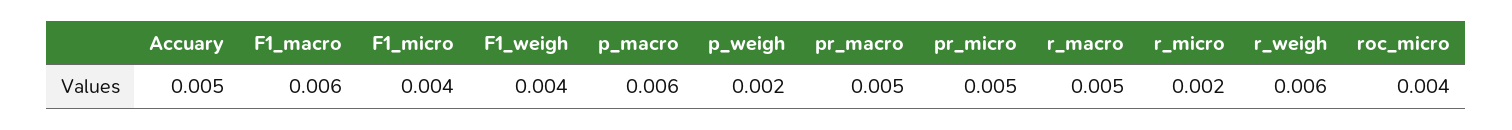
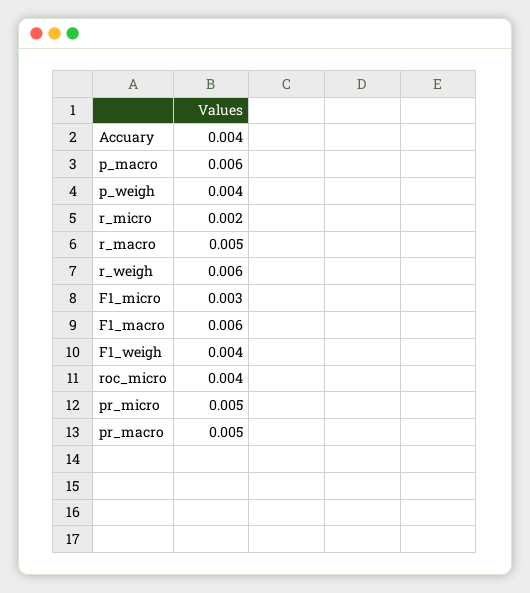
  {
-   "Accuary": 0.005,
+   "Accuary": 0.004,
    "F1_macro": 0.006,
-   "F1_micro": 0.004,
+   "F1_micro": 0.003,
    "F1_weigh": 0.004,
    "p_macro": 0.006,
-   "p_weigh": 0.002,
+   "p_weigh": 0.004,
    "pr_macro": 0.005,
    "pr_micro": 0.005,
    "r_macro": 0.005,
    "r_micro": 0.002,
    "r_weigh": 0.006,
    "roc_micro": 0.004
  }

